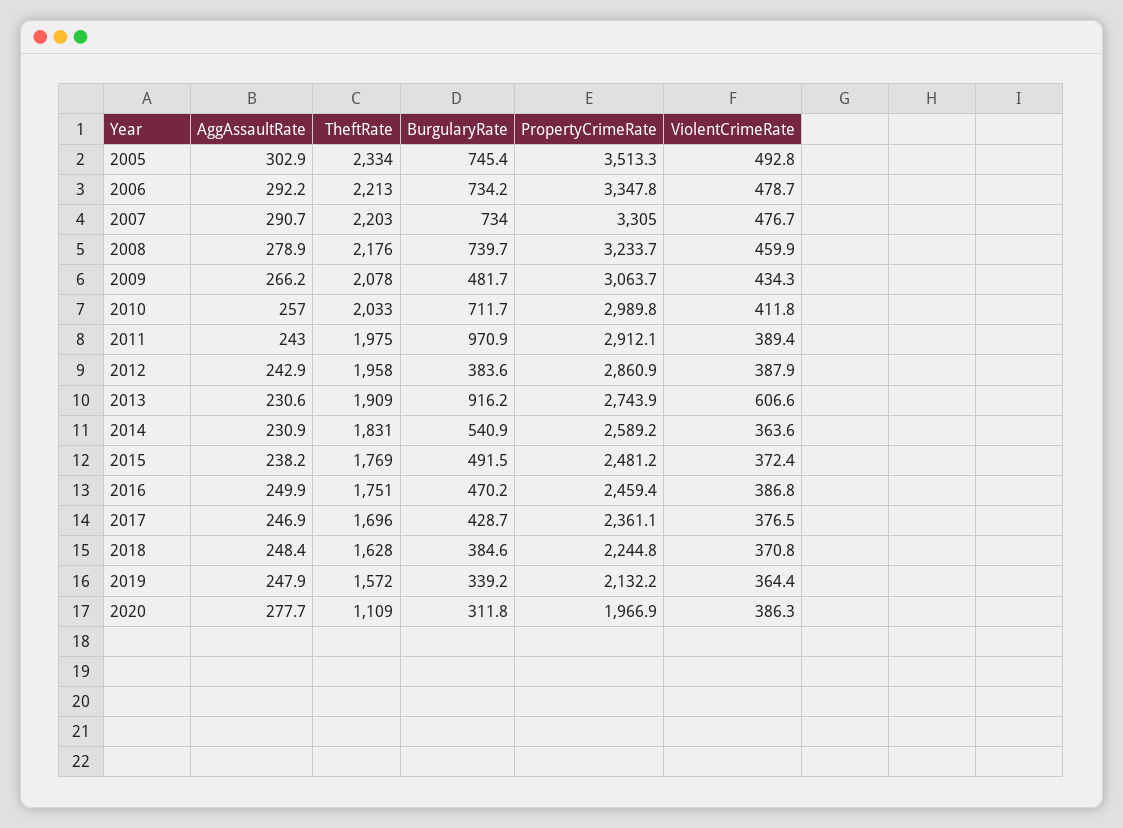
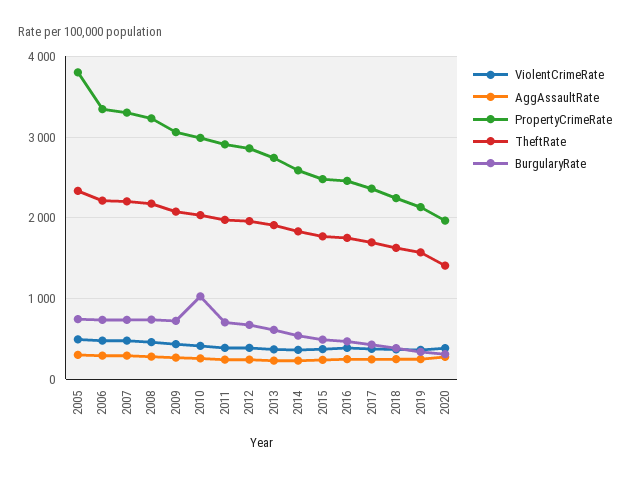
  {
    "AggAssaultRate": {
      "2005": 302.9,
      "2006": 292.2,
      "2007": 290.7,
      "2008": 278.9,
      "2009": 266.2,
      "2010": 257,
      "2011": 243,
      "2012": 242.9,
      "2013": 230.6,
      "2014": 230.9,
      "2015": 238.2,
      "2016": 249.9,
      "2017": 246.9,
      "2018": 248.4,
      "2019": 247.9,
      "2020": 277.7
    },
    "TheftRate": {
      "2005": 2334,
      "2006": 2213,
      "2007": 2203,
      "2008": 2176,
      "2009": 2078,
      "2010": 2033,
      "2011": 1975,
      "2012": 1958,
      "2013": 1909,
      "2014": 1831,
      "2015": 1769,
      "2016": 1751,
      "2017": 1696,
      "2018": 1628,
      "2019": 1572,
-     "2020": 1109
+     "2020": 1400
    },
    "BurgularyRate": {
      "2005": 745.4,
      "2006": 734.2,
      "2007": 734,
      "2008": 739.7,
-     "2009": 481.7,
+     "2009": 700,
-     "2010": 711.7,
+     "2010": 1000,
-     "2011": 970.9,
+     "2011": 700,
-     "2012": 383.6,
+     "2012": 700,
-     "2013": 916.2,
+     "2013": 600,
      "2014": 540.9,
      "2015": 491.5,
      "2016": 470.2,
      "2017": 428.7,
      "2018": 384.6,
      "2019": 339.2,
      "2020": 311.8
    },
    "PropertyCrimeRate": {
-     "2005": 3513.3,
+     "2005": 3800,
      "2006": 3347.8,
      "2007": 3305,
      "2008": 3233.7,
      "2009": 3063.7,
      "2010": 2989.8,
      "2011": 2912.1,
      "2012": 2860.9,
      "2013": 2743.9,
      "2014": 2589.2,
      "2015": 2481.2,
      "2016": 2459.4,
      "2017": 2361.1,
      "2018": 2244.8,
      "2019": 2132.2,
      "2020": 1966.9
    },
    "ViolentCrimeRate": {
      "2005": 492.8,
      "2006": 478.7,
      "2007": 476.7,
      "2008": 459.9,
      "2009": 434.3,
      "2010": 411.8,
      "2011": 389.4,
      "2012": 387.9,
-     "2013": 606.6,
+     "2013": 400,
      "2014": 363.6,
      "2015": 372.4,
      "2016": 386.8,
      "2017": 376.5,
      "2018": 370.8,
      "2019": 364.4,
      "2020": 386.3
    }
  }

